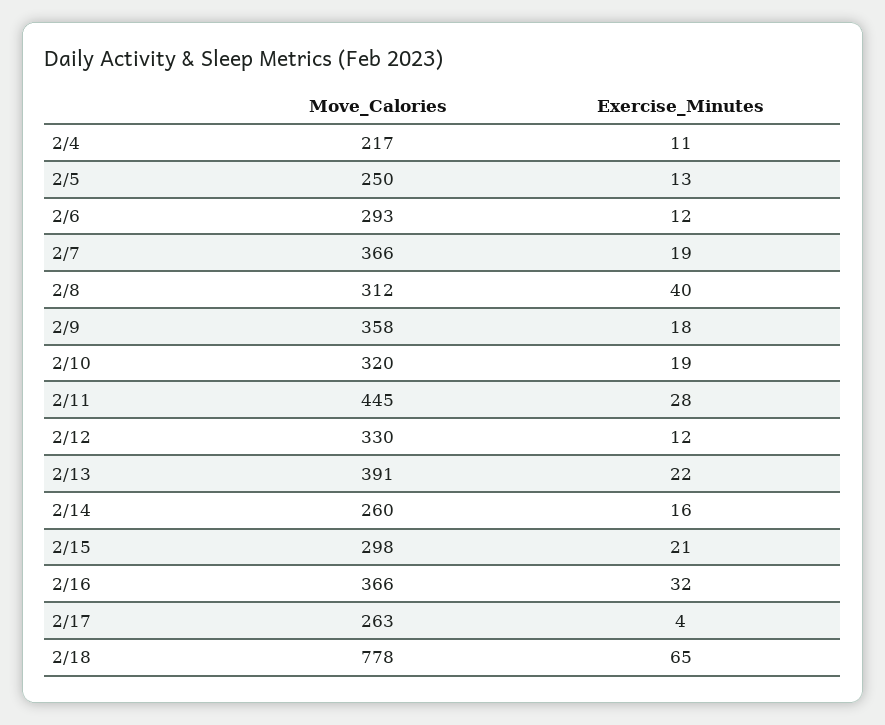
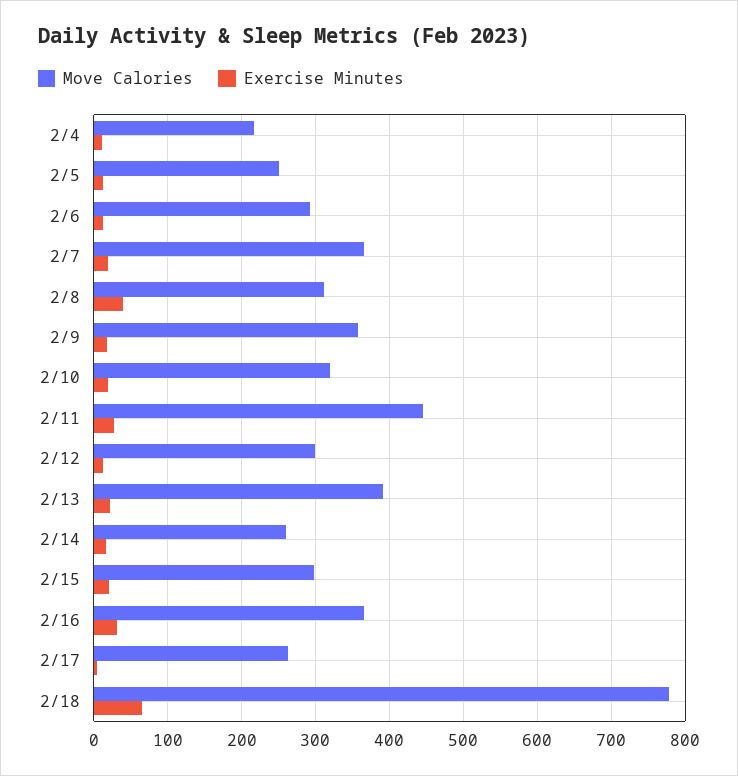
  {
    "Move_Calories": {
      "2/4": 217,
      "2/5": 250,
      "2/6": 293,
      "2/7": 366,
      "2/8": 312,
      "2/9": 358,
      "2/10": 320,
      "2/11": 445,
-     "2/12": 330,
+     "2/12": 300,
      "2/13": 391,
      "2/14": 260,
      "2/15": 298,
      "2/16": 366,
      "2/17": 263,
      "2/18": 778
    },
    "Exercise_Minutes": {
      "2/4": 11,
      "2/5": 13,
      "2/6": 12,
      "2/7": 19,
      "2/8": 40,
      "2/9": 18,
      "2/10": 19,
      "2/11": 28,
      "2/12": 12,
      "2/13": 22,
      "2/14": 16,
      "2/15": 21,
      "2/16": 32,
      "2/17": 4,
      "2/18": 65
    }
  }

